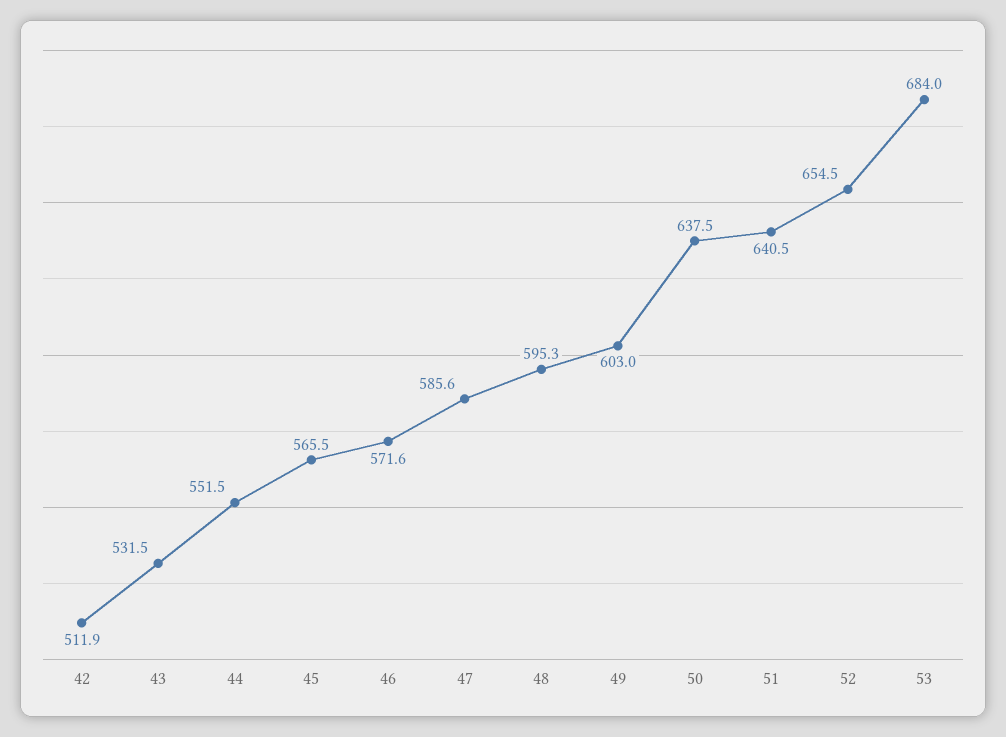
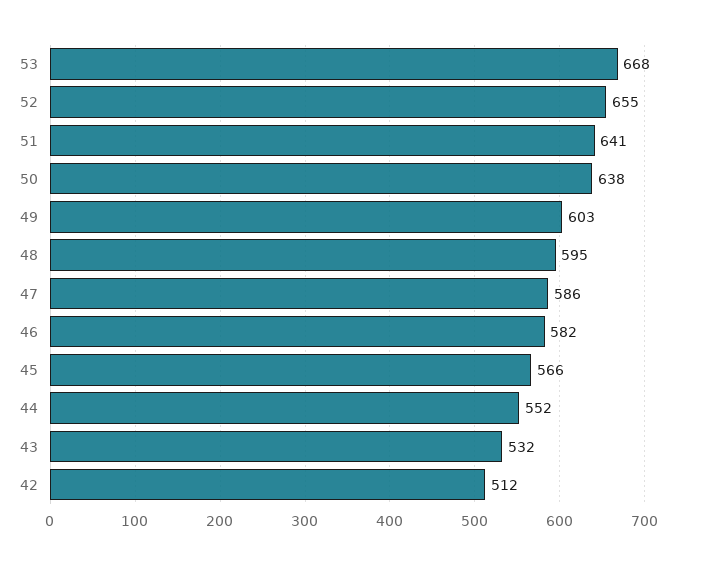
  {
    "42": 511.9,
    "43": 531.5,
    "44": 551.5,
    "45": 565.5,
-   "46": 571.6,
+   "46": 582,
    "47": 585.6,
    "48": 595.3,
    "49": 603,
    "50": 637.5,
    "51": 640.5,
    "52": 654.5,
-   "53": 684
+   "53": 668
  }

